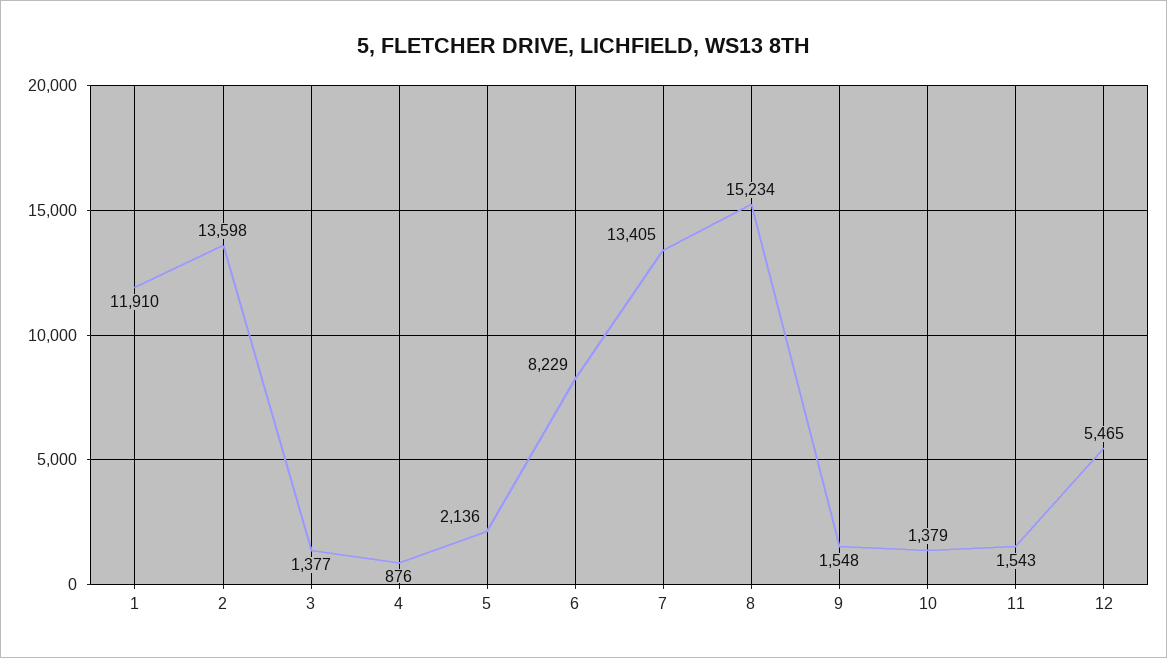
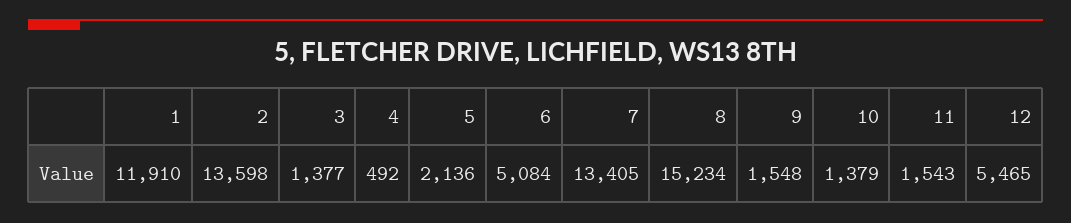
  {
    "1": 11910,
    "2": 13598,
    "3": 1377,
-   "4": 876,
+   "4": 492,
    "5": 2136,
-   "6": 8229,
+   "6": 5084,
    "7": 13405,
    "8": 15234,
    "9": 1548,
    "10": 1379,
    "11": 1543,
    "12": 5465
  }

